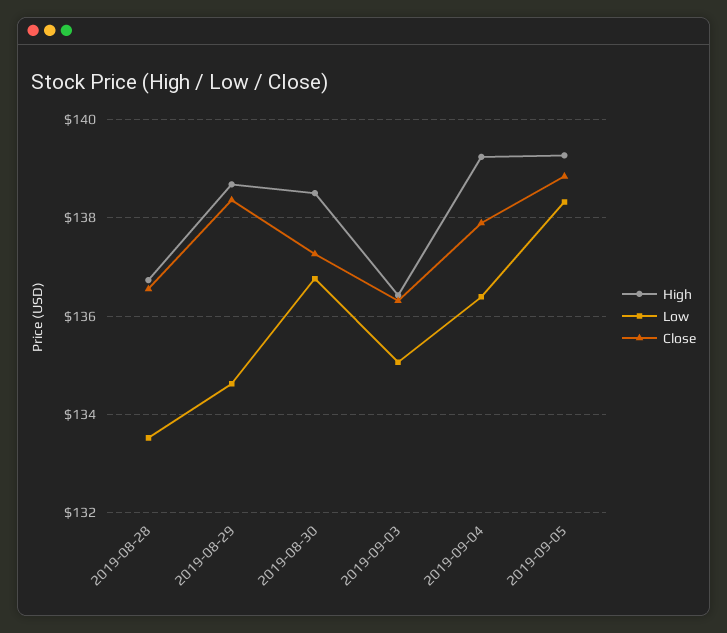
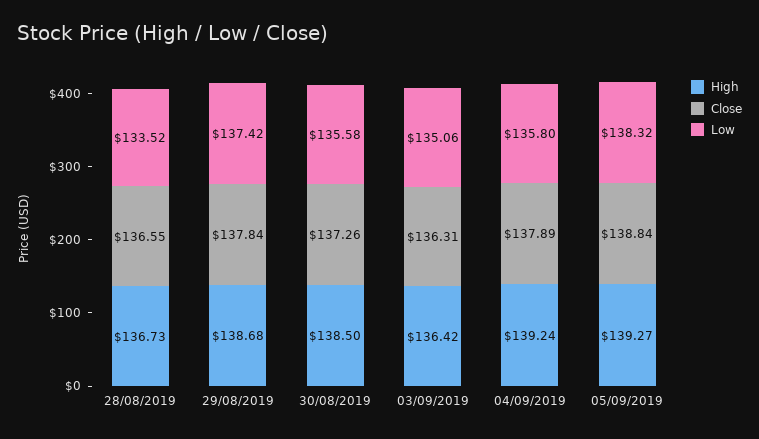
  {
    "High": {
      "2019-08-28": 136.73,
      "2019-08-29": 138.68,
      "2019-08-30": 138.5,
      "2019-09-03": 136.42,
      "2019-09-04": 139.24,
      "2019-09-05": 139.27
    },
    "Low": {
      "2019-08-28": 133.52,
-     "2019-08-29": 134.6,
+     "2019-08-29": 137.42,
-     "2019-08-30": 136.8,
+     "2019-08-30": 135.58,
      "2019-09-03": 135.06,
-     "2019-09-04": 136.4,
+     "2019-09-04": 135.8,
      "2019-09-05": 138.32
    },
    "Close": {
      "2019-08-28": 136.55,
-     "2019-08-29": 138.4,
+     "2019-08-29": 137.84,
      "2019-08-30": 137.26,
      "2019-09-03": 136.31,
      "2019-09-04": 137.89,
      "2019-09-05": 138.84
    }
  }

